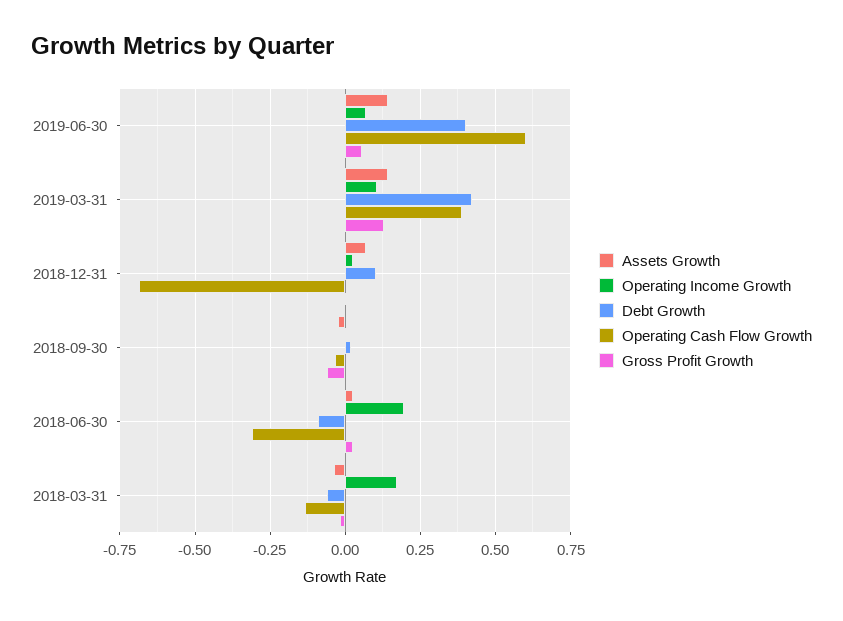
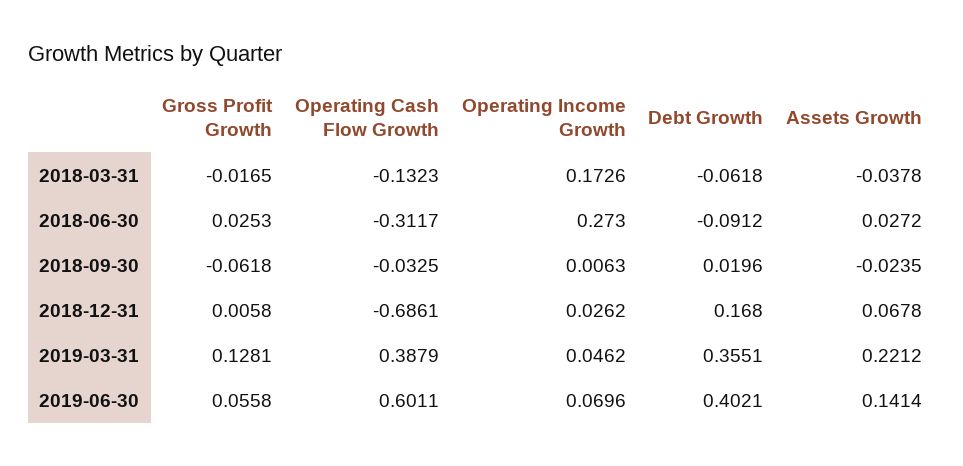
  {
    "Assets Growth": {
      "2019-06-30": 0.1414,
-     "2019-03-31": 0.15,
+     "2019-03-31": 0.2212,
      "2018-12-31": 0.0678,
      "2018-09-30": -0.0235,
      "2018-06-30": 0.0272,
      "2018-03-31": -0.0378
    },
    "Operating Income Growth": {
      "2019-06-30": 0.0696,
-     "2019-03-31": 0.1,
+     "2019-03-31": 0.0462,
      "2018-12-31": 0.0262,
      "2018-09-30": 0.0063,
-     "2018-06-30": 0.2,
+     "2018-06-30": 0.273,
      "2018-03-31": 0.1726
    },
    "Debt Growth": {
      "2019-06-30": 0.4021,
-     "2019-03-31": 0.425,
+     "2019-03-31": 0.3551,
-     "2018-12-31": 0.1,
+     "2018-12-31": 0.168,
      "2018-09-30": 0.0196,
      "2018-06-30": -0.0912,
      "2018-03-31": -0.0618
    },
    "Operating Cash Flow Growth": {
      "2019-06-30": 0.6011,
      "2019-03-31": 0.3879,
      "2018-12-31": -0.6861,
      "2018-09-30": -0.0325,
      "2018-06-30": -0.3117,
      "2018-03-31": -0.1323
    },
    "Gross Profit Growth": {
      "2019-06-30": 0.0558,
      "2019-03-31": 0.1281,
      "2018-12-31": 0.0058,
      "2018-09-30": -0.0618,
      "2018-06-30": 0.0253,
      "2018-03-31": -0.0165
    }
  }

